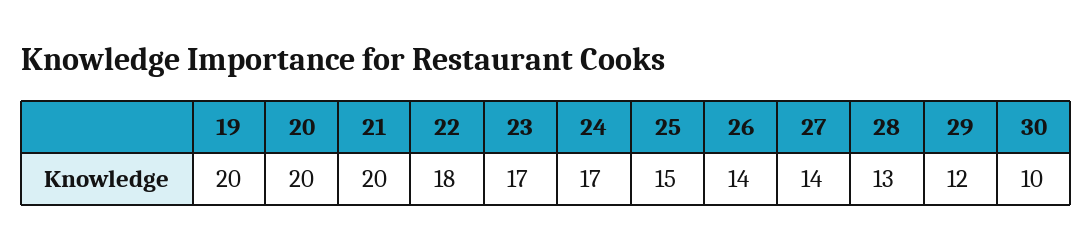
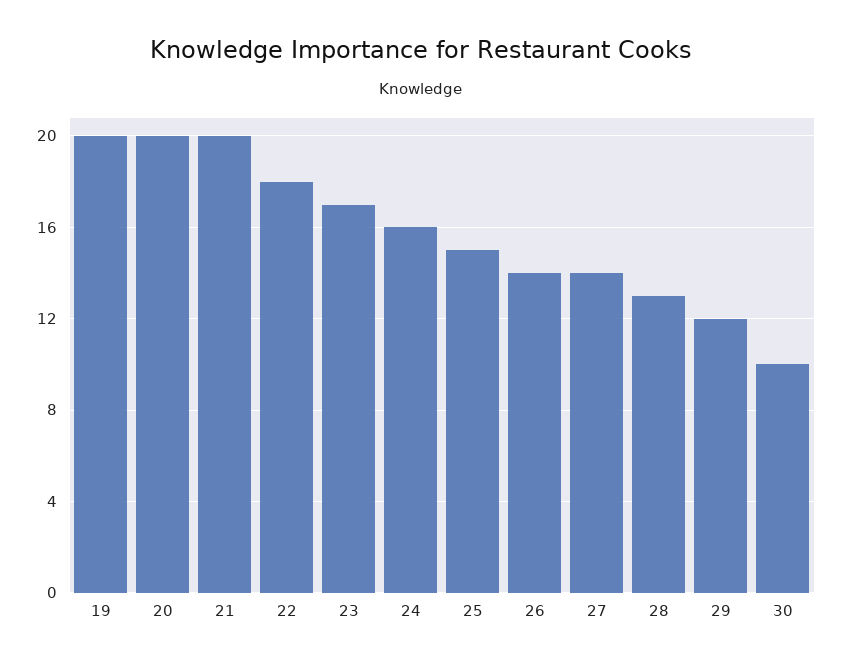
  {
    "19": 20,
    "20": 20,
    "21": 20,
    "22": 18,
    "23": 17,
-   "24": 17,
+   "24": 16,
    "25": 15,
    "26": 14,
    "27": 14,
    "28": 13,
    "29": 12,
    "30": 10
  }

